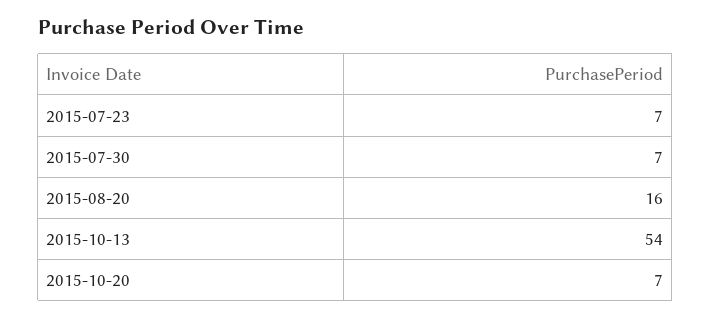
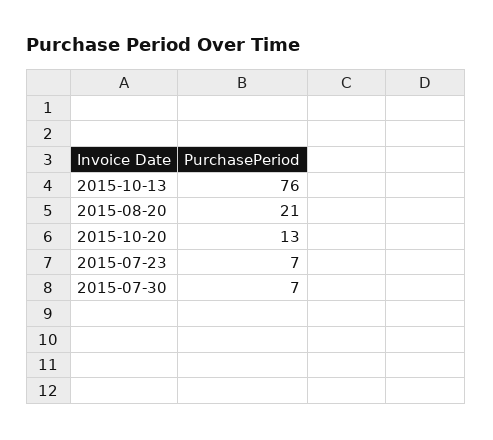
  {
    "2015-07-23": 7,
    "2015-07-30": 7,
-   "2015-08-20": 16,
+   "2015-08-20": 21,
-   "2015-10-13": 54,
+   "2015-10-13": 76,
-   "2015-10-20": 7
+   "2015-10-20": 13
  }

